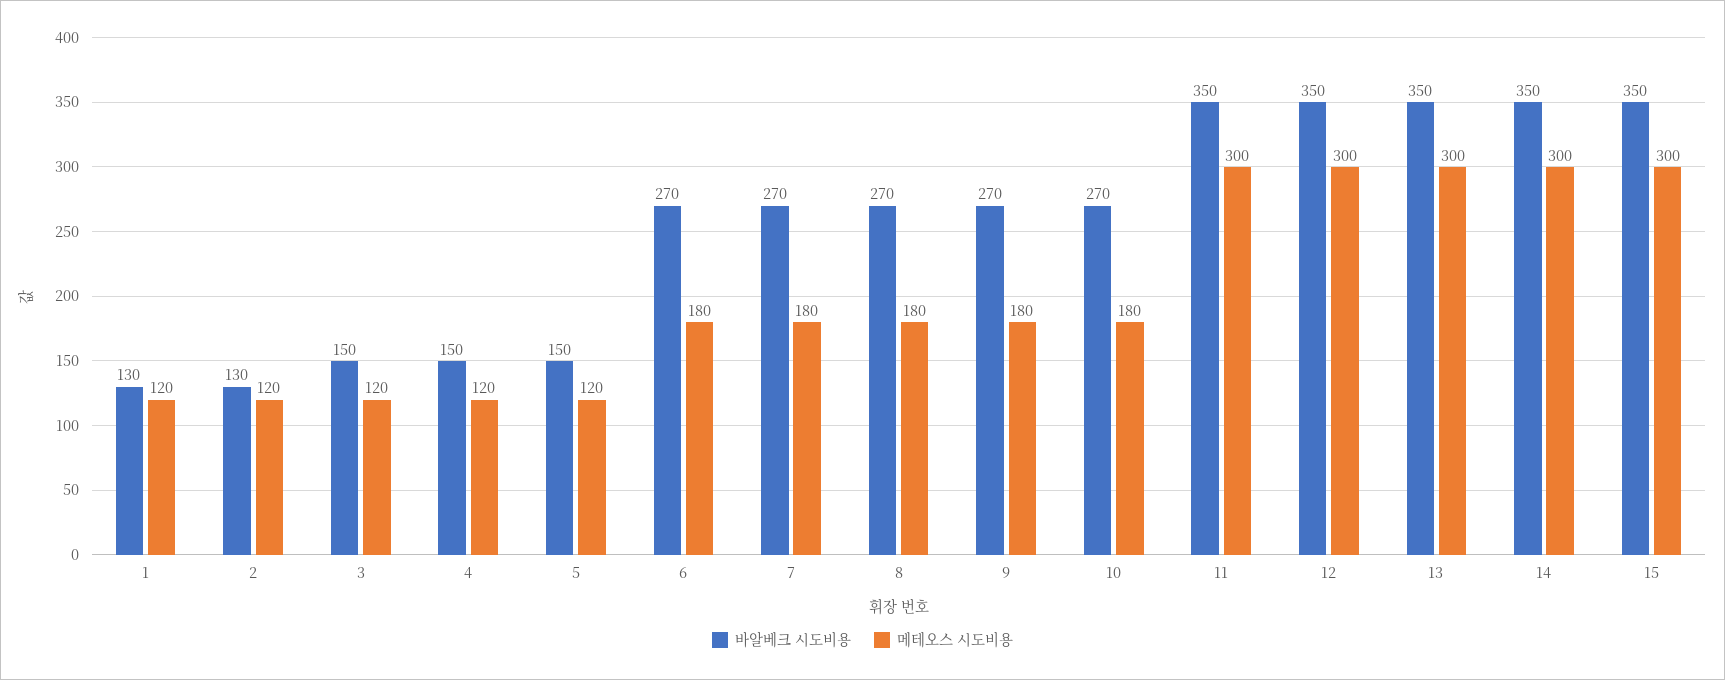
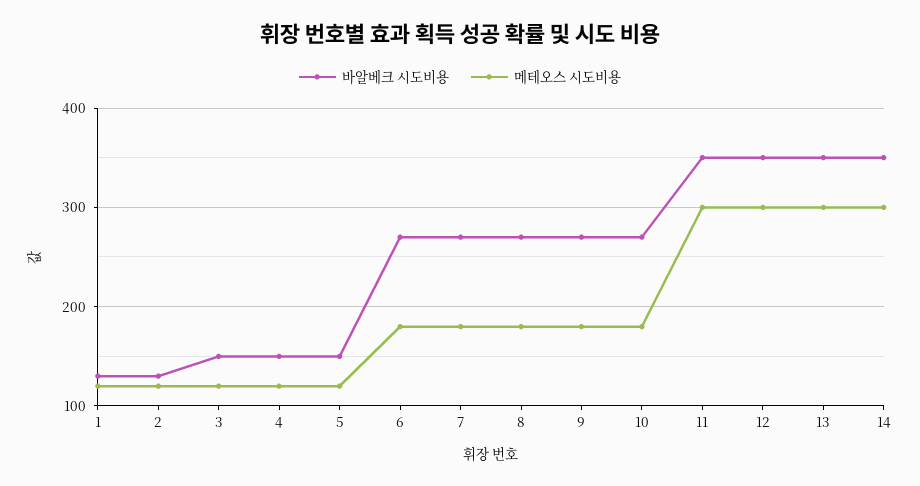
  {
    "바알베크 시도비용": {
      "1": 130,
      "2": 130,
      "3": 150,
      "4": 150,
      "5": 150,
      "6": 270,
      "7": 270,
      "8": 270,
      "9": 270,
      "10": 270,
      "11": 350,
      "12": 350,
      "13": 350,
-     "14": 350,
+     "14": 350
-     "15": 350
    },
    "메테오스 시도비용": {
      "1": 120,
      "2": 120,
      "3": 120,
      "4": 120,
      "5": 120,
      "6": 180,
      "7": 180,
      "8": 180,
      "9": 180,
      "10": 180,
      "11": 300,
      "12": 300,
      "13": 300,
-     "14": 300,
+     "14": 300
-     "15": 300
    }
  }

